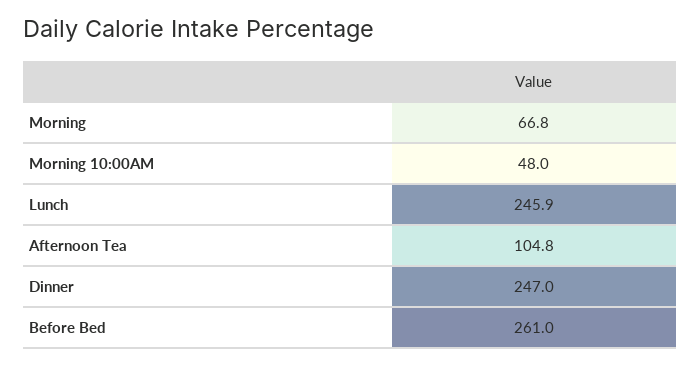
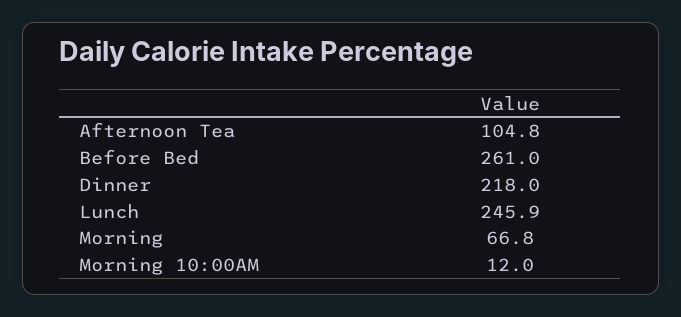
  {
    "Morning": 66.8,
-   "Morning 10:00AM": 48,
+   "Morning 10:00AM": 12,
    "Lunch": 245.9,
    "Afternoon Tea": 104.8,
-   "Dinner": 247,
+   "Dinner": 218,
    "Before Bed": 261
  }

